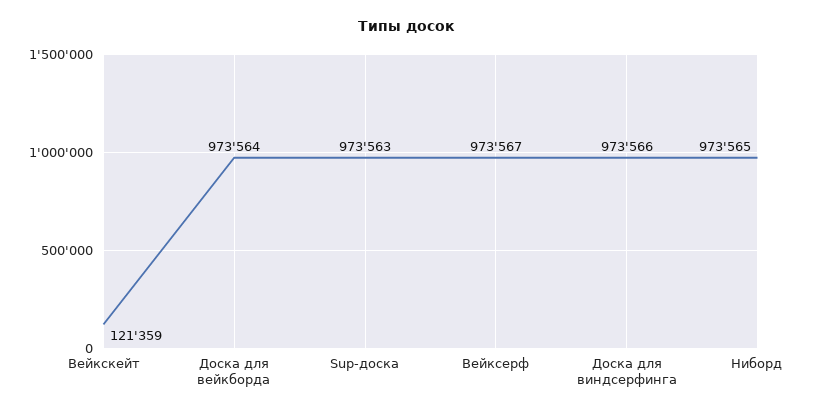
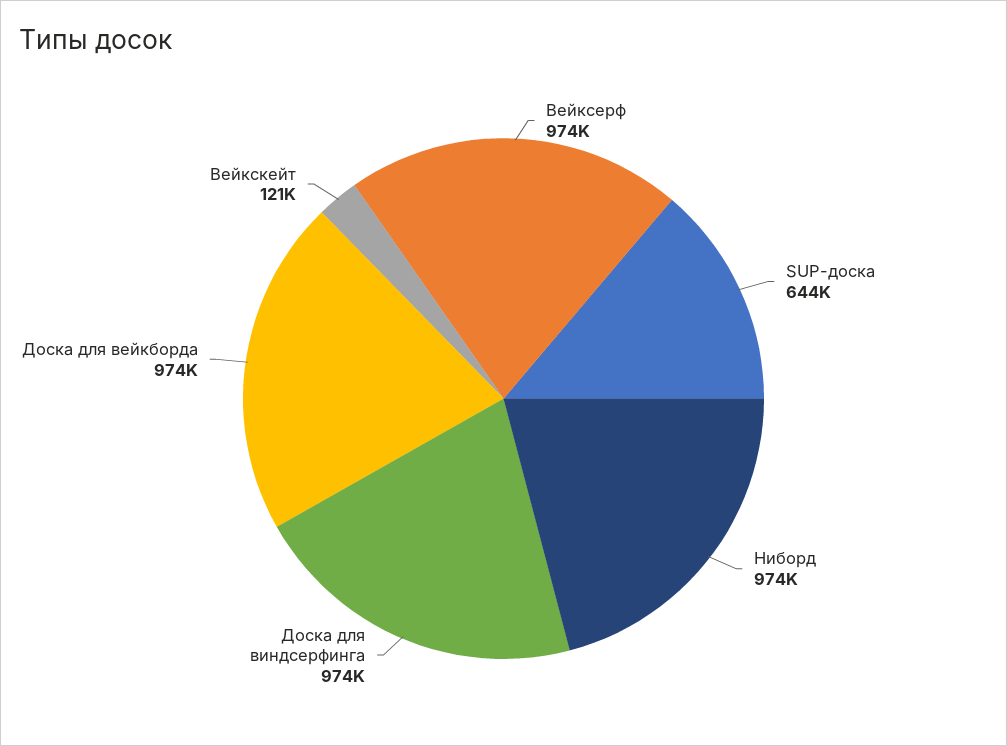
  {
    "Вейкскейт": 121359,
    "Доска для вейкборда": 973564,
-   "Sup-доска": 973563,
+   "Sup-доска": 644000,
    "Вейксерф": 973567,
    "Доска для виндсерфинга": 973566,
    "Ниборд": 973565
  }

